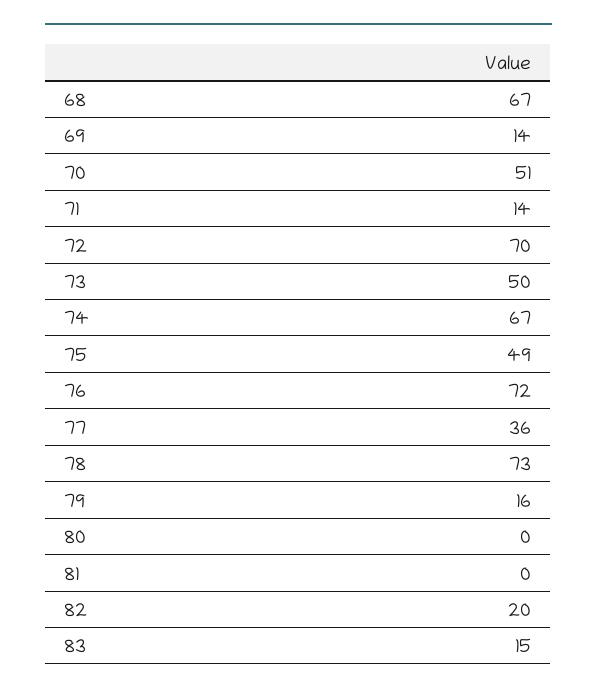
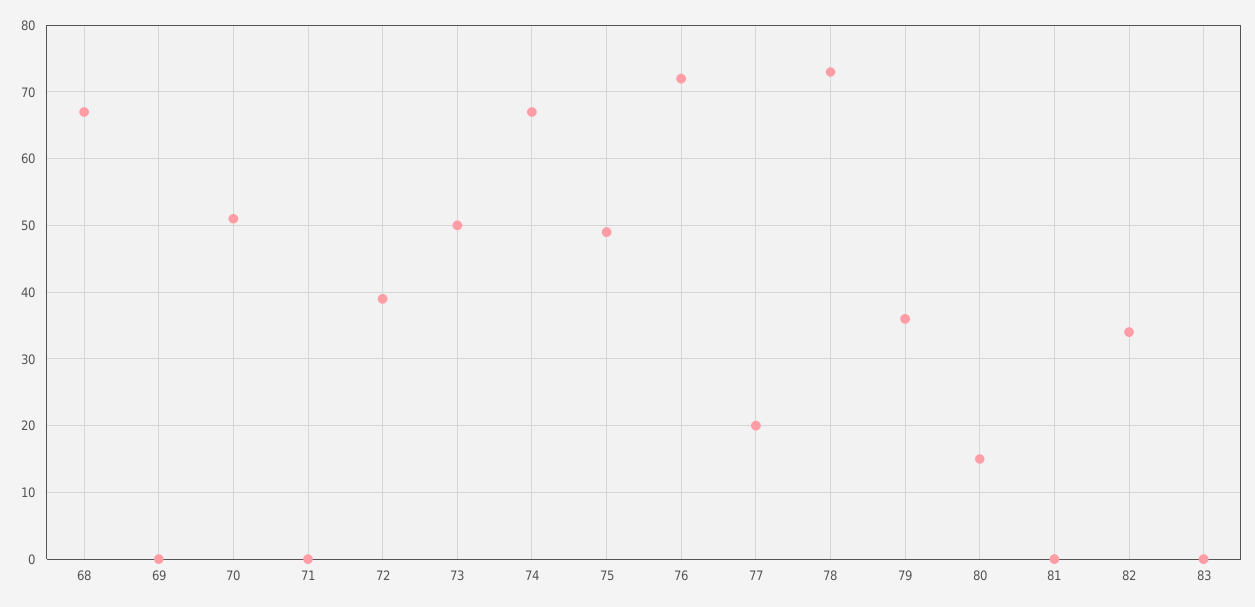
  {
    "68": 67,
-   "69": 14,
+   "69": 0,
    "70": 51,
-   "71": 14,
+   "71": 0,
-   "72": 70,
+   "72": 39,
    "73": 50,
    "74": 67,
    "75": 49,
    "76": 72,
-   "77": 36,
+   "77": 20,
    "78": 73,
-   "79": 16,
+   "79": 36,
-   "80": 0,
+   "80": 15,
    "81": 0,
-   "82": 20,
+   "82": 34,
-   "83": 15
+   "83": 0
  }

